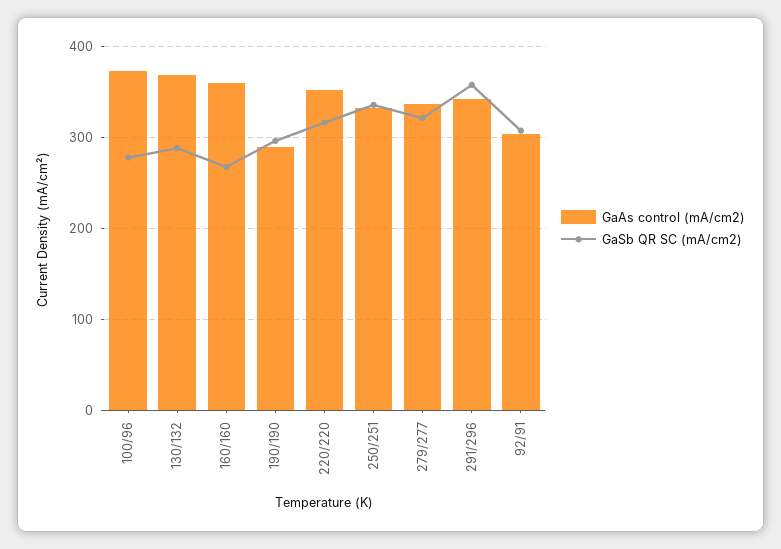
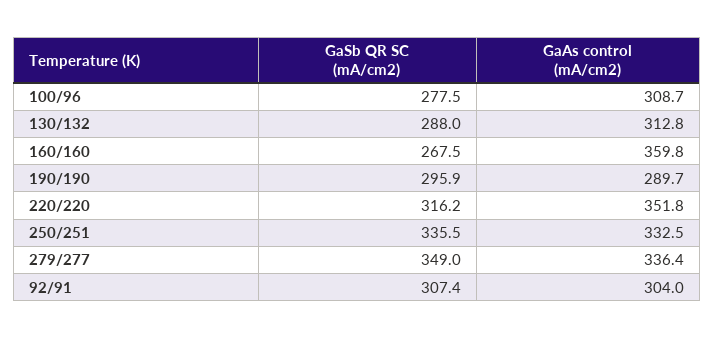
  {
    "GaAs control (mA/cm2)": {
-     "100/96": 370,
+     "100/96": 308.7,
-     "130/132": 370,
+     "130/132": 312.8,
      "160/160": 359.8,
      "190/190": 289.7,
      "220/220": 351.8,
      "250/251": 332.5,
      "279/277": 336.4,
-     "291/296": 340,
      "92/91": 304
    },
    "GaSb QR SC (mA/cm2)": {
      "100/96": 277.5,
      "130/132": 288,
      "160/160": 267.5,
      "190/190": 295.9,
      "220/220": 316.2,
      "250/251": 335.5,
-     "279/277": 320,
+     "279/277": 349,
-     "291/296": 360,
      "92/91": 307.4
    }
  }

